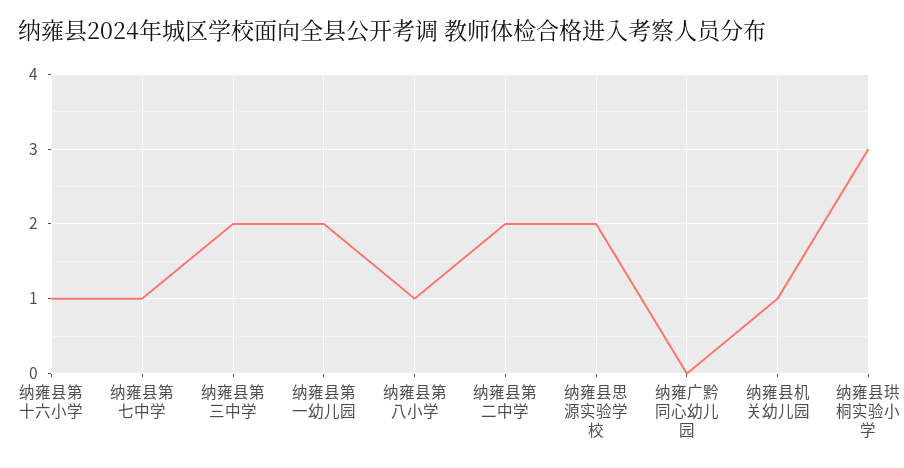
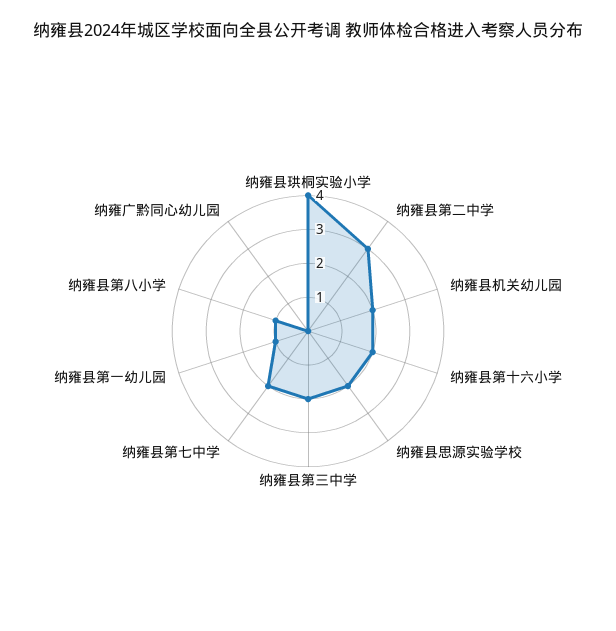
  {
-   "纳雍县第十六小学": 1,
+   "纳雍县第十六小学": 2,
-   "纳雍县第七中学": 1,
+   "纳雍县第七中学": 2,
    "纳雍县第三中学": 2,
-   "纳雍县第一幼儿园": 2,
+   "纳雍县第一幼儿园": 1,
    "纳雍县第八小学": 1,
-   "纳雍县第二中学": 2,
+   "纳雍县第二中学": 3,
    "纳雍县思源实验学校": 2,
    "纳雍广黔同心幼儿园": 0,
-   "纳雍县机关幼儿园": 1,
+   "纳雍县机关幼儿园": 2,
-   "纳雍县珙桐实验小学": 3
+   "纳雍县珙桐实验小学": 4
  }

